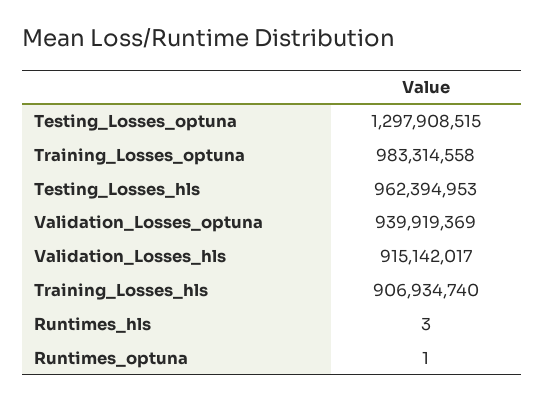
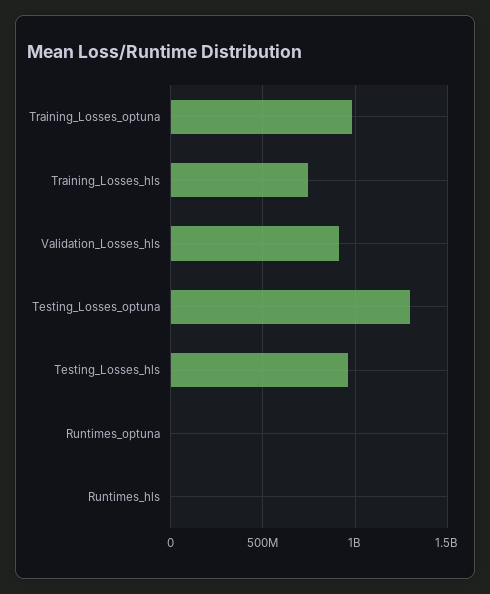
  {
    "Testing_Losses_optuna": 1297908515,
    "Training_Losses_optuna": 983314558,
    "Testing_Losses_hls": 962394953,
-   "Validation_Losses_optuna": 939919369,
    "Validation_Losses_hls": 915142017,
-   "Training_Losses_hls": 906934740,
+   "Training_Losses_hls": 750000000,
    "Runtimes_hls": 3,
    "Runtimes_optuna": 1
  }

